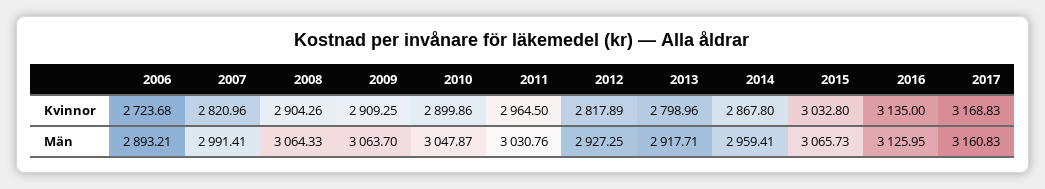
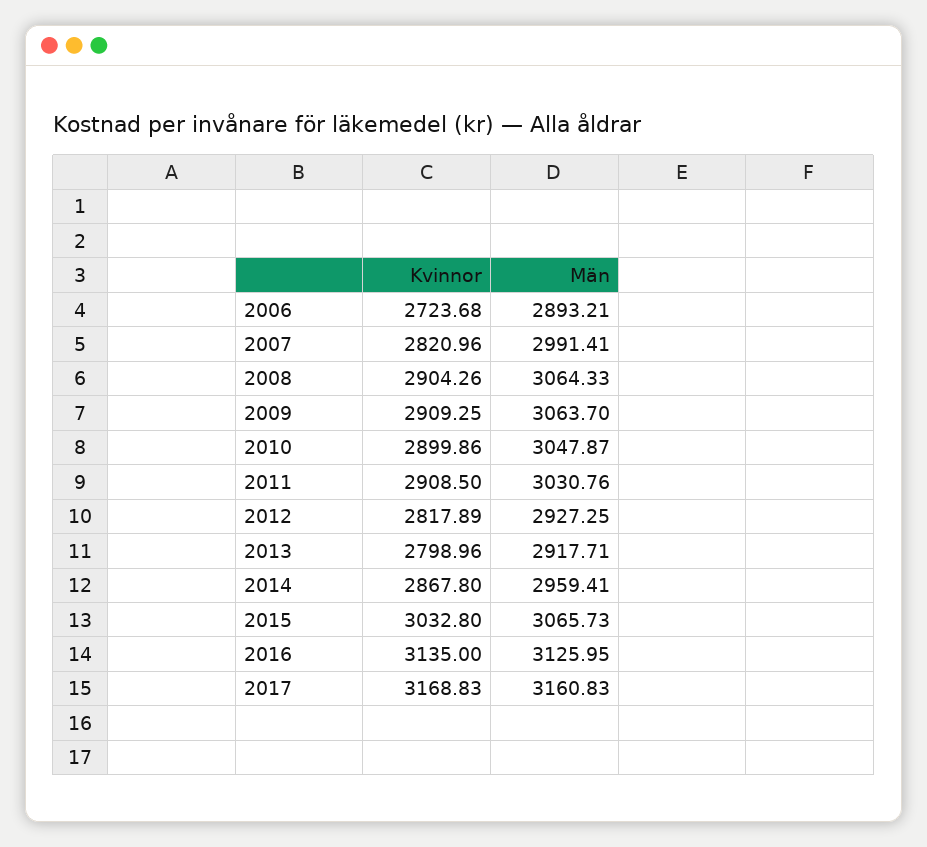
  {
    "2006": {
      "Kvinnor": 2723.68,
      "Män": 2893.21
    },
    "2007": {
      "Kvinnor": 2820.96,
      "Män": 2991.41
    },
    "2008": {
      "Kvinnor": 2904.26,
      "Män": 3064.33
    },
    "2009": {
      "Kvinnor": 2909.25,
      "Män": 3063.7
    },
    "2010": {
      "Kvinnor": 2899.86,
      "Män": 3047.87
    },
    "2011": {
-     "Kvinnor": 2964.5,
+     "Kvinnor": 2908.5,
      "Män": 3030.76
    },
    "2012": {
      "Kvinnor": 2817.89,
      "Män": 2927.25
    },
    "2013": {
      "Kvinnor": 2798.96,
      "Män": 2917.71
    },
    "2014": {
      "Kvinnor": 2867.8,
      "Män": 2959.41
    },
    "2015": {
      "Kvinnor": 3032.8,
      "Män": 3065.73
    },
    "2016": {
      "Kvinnor": 3135,
      "Män": 3125.95
    },
    "2017": {
      "Kvinnor": 3168.83,
      "Män": 3160.83
    }
  }

